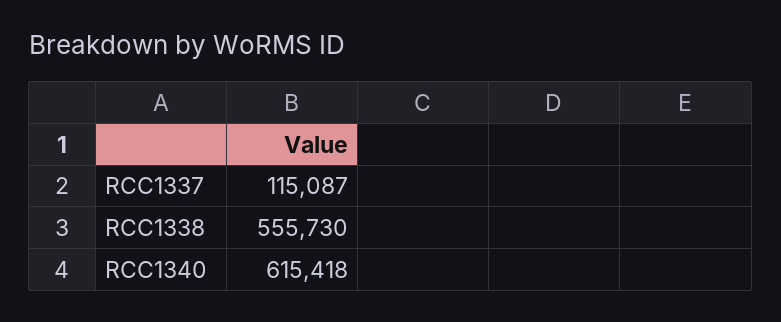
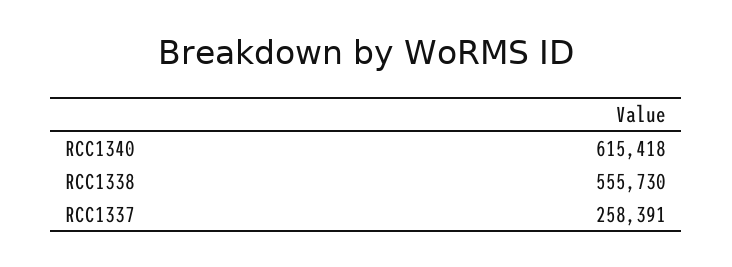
  {
-   "RCC1337": 115087,
+   "RCC1337": 258391,
    "RCC1338": 555730,
    "RCC1340": 615418
  }

